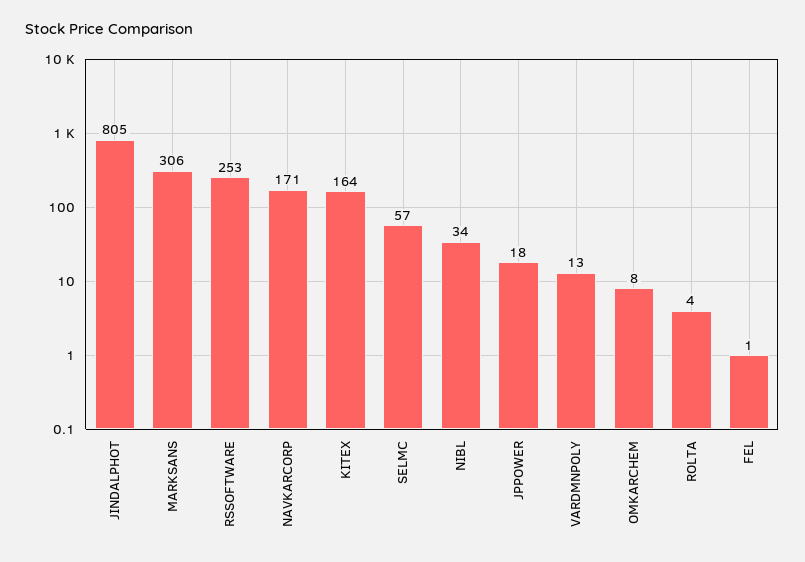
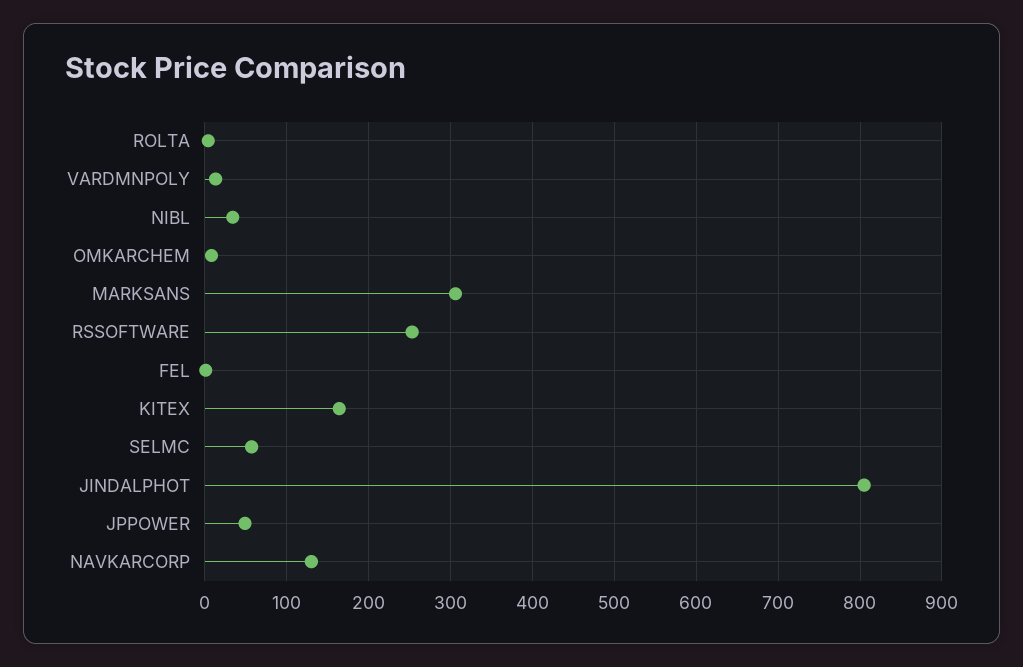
  {
    "JINDALPHOT": 805,
    "MARKSANS": 306,
    "RSSOFTWARE": 253,
-   "NAVKARCORP": 171,
+   "NAVKARCORP": 130,
    "KITEX": 164,
    "SELMC": 57,
    "NIBL": 34,
-   "JPPOWER": 18,
+   "JPPOWER": 50,
    "VARDMNPOLY": 13,
    "OMKARCHEM": 8,
    "ROLTA": 4,
    "FEL": 1
  }

